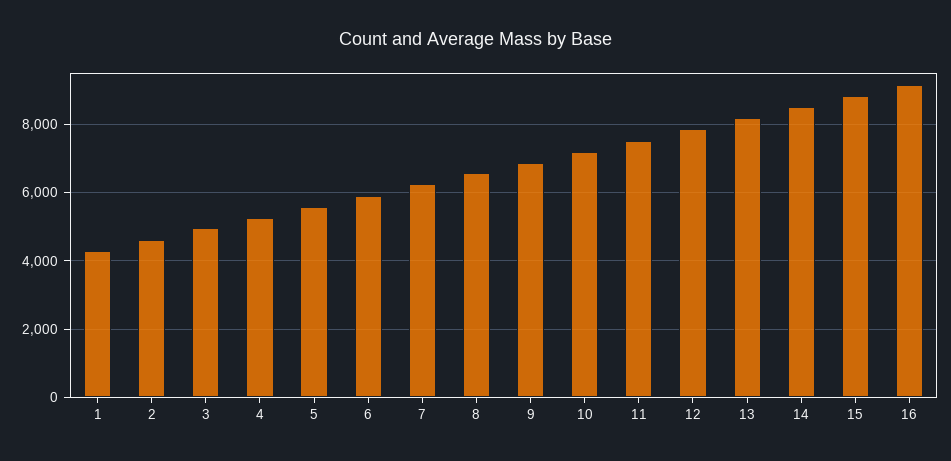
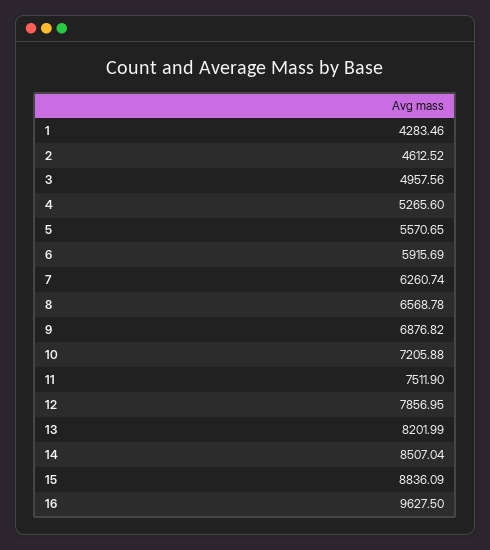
  {
    "1": 4283.46,
    "2": 4612.52,
    "3": 4957.56,
    "4": 5265.6,
    "5": 5570.65,
    "6": 5915.69,
    "7": 6260.74,
    "8": 6568.78,
    "9": 6876.82,
    "10": 7205.88,
    "11": 7511.9,
    "12": 7856.95,
    "13": 8201.99,
    "14": 8507.04,
    "15": 8836.09,
-   "16": 9200
+   "16": 9627.5
  }

